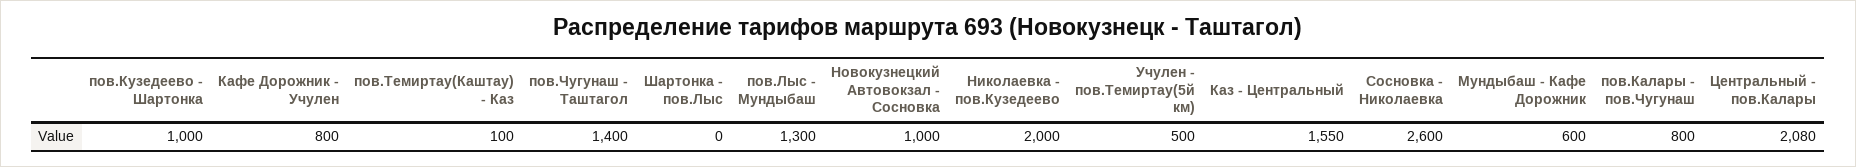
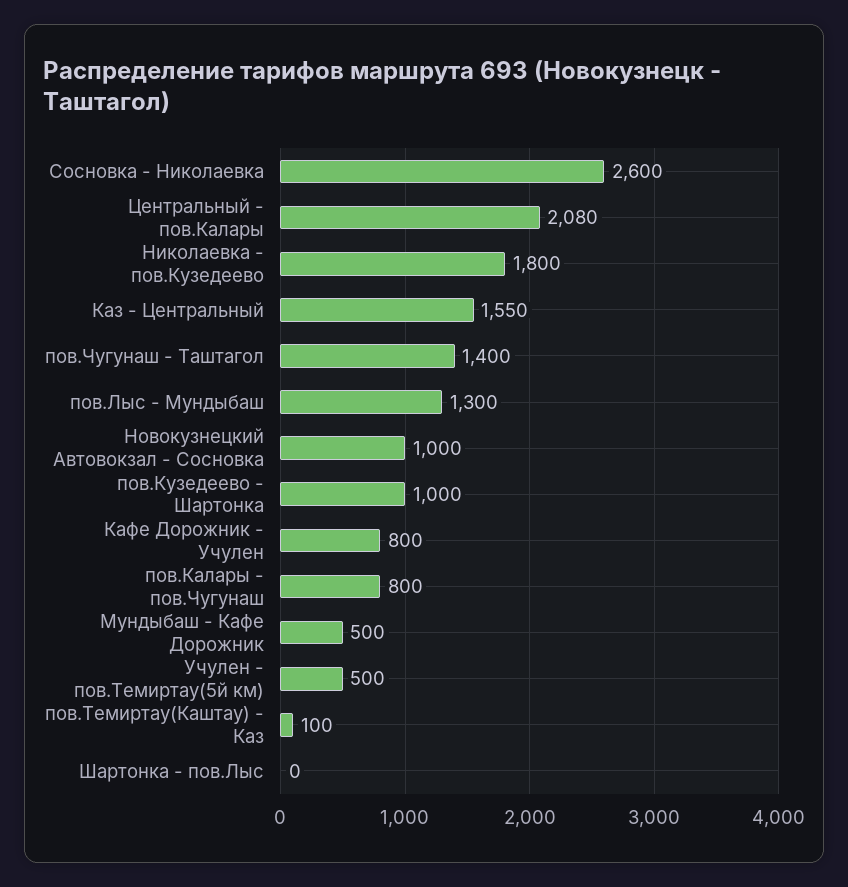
  {
    "пов.Кузедеево - Шартонка": 1000,
    "Кафе Дорожник - Учулен": 800,
    "пов.Темиртау(Каштау) - Каз": 100,
    "пов.Чугунаш - Таштагол": 1400,
    "Шартонка - пов.Лыс": 0,
    "пов.Лыс - Мундыбаш": 1300,
    "Новокузнецкий Автовокзал - Сосновка": 1000,
-   "Николаевка - пов.Кузедеево": 2000,
+   "Николаевка - пов.Кузедеево": 1800,
    "Учулен - пов.Темиртау(5й км)": 500,
    "Каз - Центральный": 1550,
    "Сосновка - Николаевка": 2600,
-   "Мундыбаш - Кафе Дорожник": 600,
+   "Мундыбаш - Кафе Дорожник": 500,
    "пов.Калары - пов.Чугунаш": 800,
    "Центральный - пов.Калары": 2080
  }

